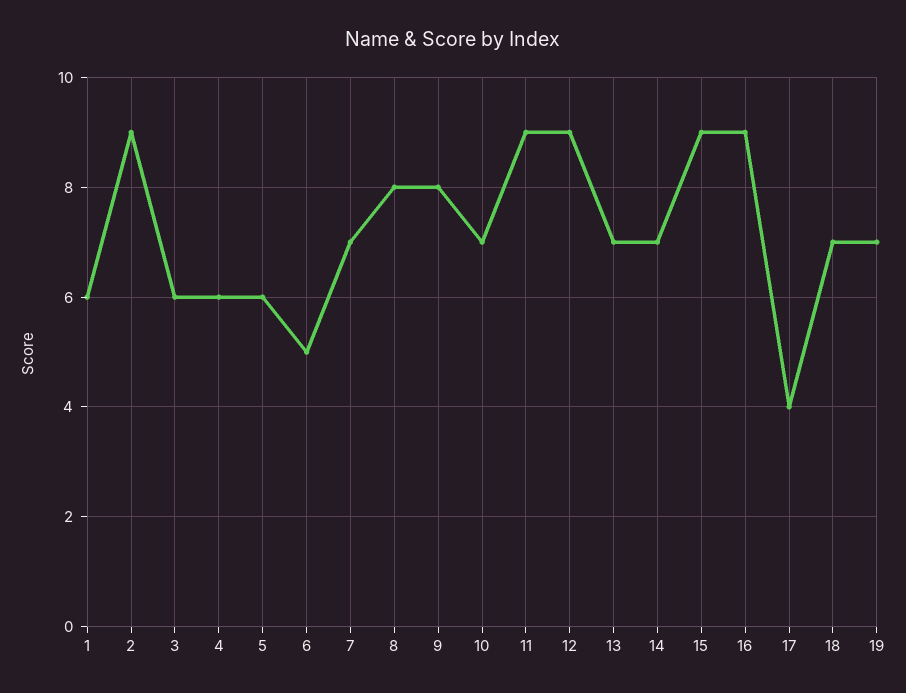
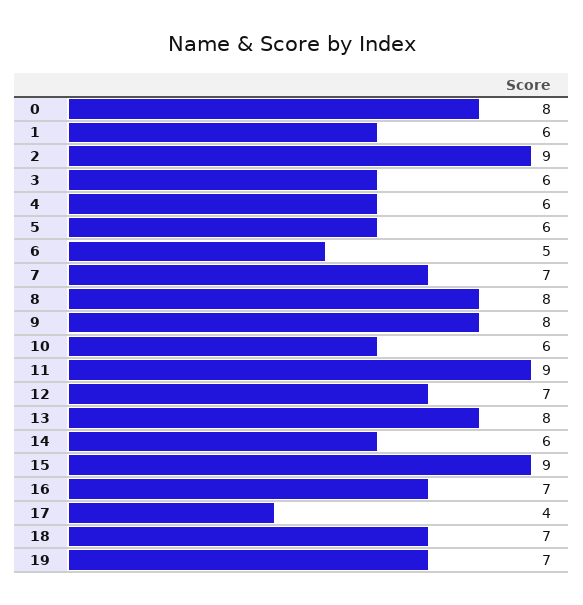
  {
    "1": 6,
    "2": 9,
    "3": 6,
    "4": 6,
    "5": 6,
    "6": 5,
    "7": 7,
    "8": 8,
    "9": 8,
-   "10": 7,
+   "10": 6,
    "11": 9,
-   "12": 9,
+   "12": 7,
-   "13": 7,
+   "13": 8,
-   "14": 7,
+   "14": 6,
    "15": 9,
-   "16": 9,
+   "16": 7,
    "17": 4,
    "18": 7,
-   "19": 7
+   "19": 7,
+   "0": 8
  }

